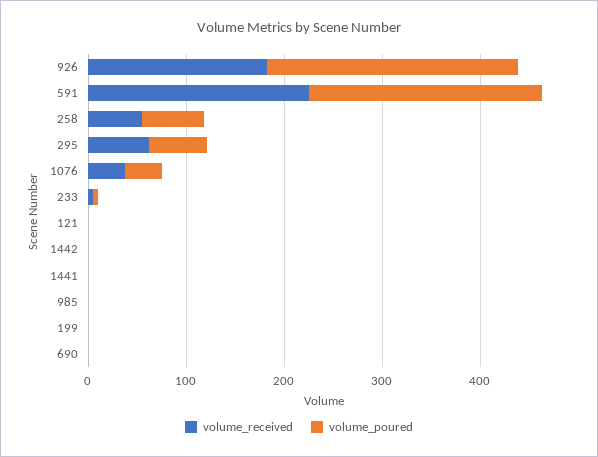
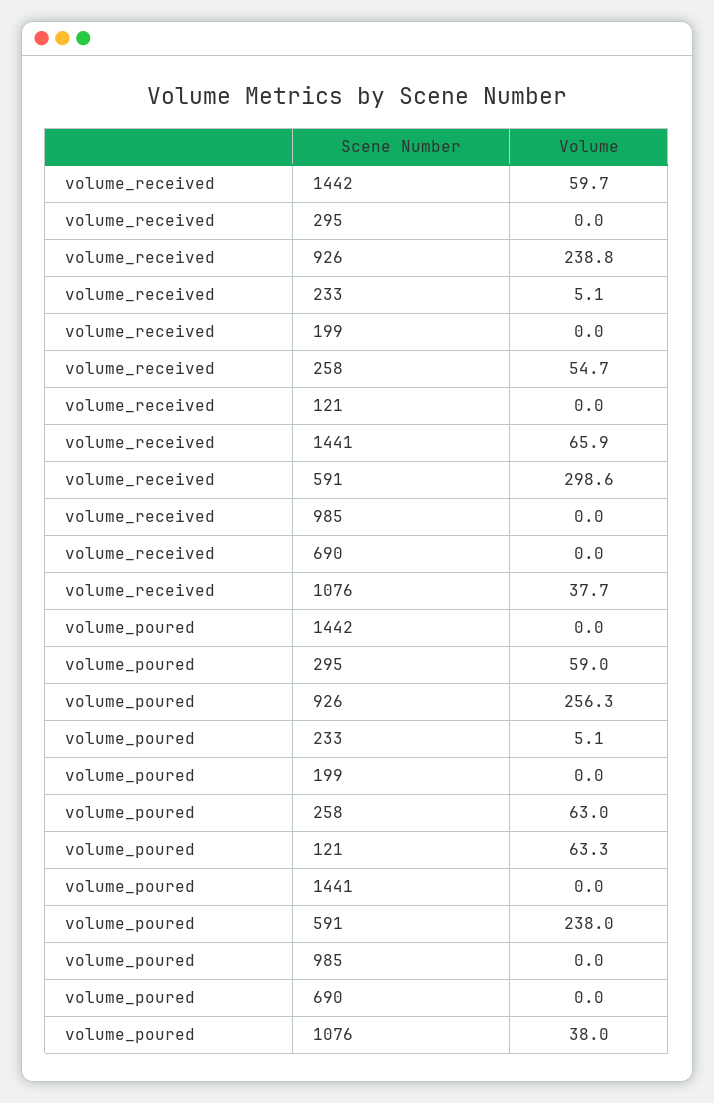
  {
    "volume_received": {
-     "926": 180,
+     "926": 238.8,
-     "591": 220,
+     "591": 298.6,
      "258": 54.7,
-     "295": 60,
+     "295": 0,
      "1076": 37.7,
      "233": 5.1,
      "121": 0,
-     "1442": 0,
+     "1442": 59.7,
-     "1441": 0,
+     "1441": 65.9,
      "985": 0,
      "199": 0,
      "690": 0
    },
    "volume_poured": {
      "926": 256.3,
      "591": 238,
      "258": 63,
      "295": 59,
      "1076": 38,
      "233": 5.1,
-     "121": 0,
+     "121": 63.3,
      "1442": 0,
      "1441": 0,
      "985": 0,
      "199": 0,
      "690": 0
    }
  }

